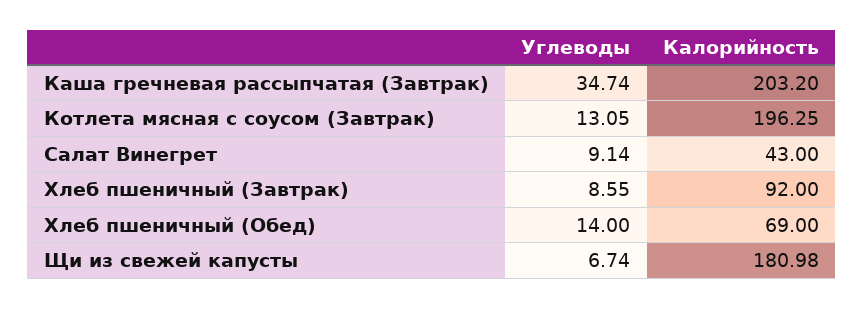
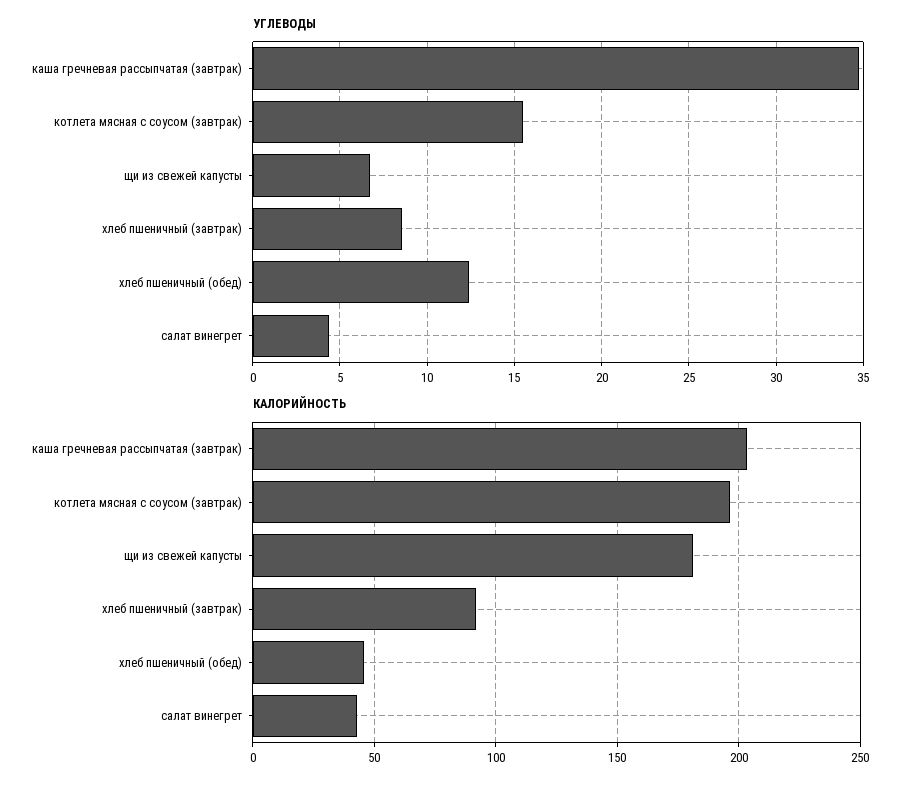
  {
    "Углеводы": {
      "Каша гречневая рассыпчатая (Завтрак)": 34.74,
-     "Котлета мясная с соусом (Завтрак)": 13.05,
+     "Котлета мясная с соусом (Завтрак)": 15.5,
-     "Салат Винегрет": 9.14,
+     "Салат Винегрет": 4.5,
      "Хлеб пшеничный (Завтрак)": 8.55,
-     "Хлеб пшеничный (Обед)": 14,
+     "Хлеб пшеничный (Обед)": 12.5,
      "Щи из свежей капусты": 6.74
    },
    "Калорийность": {
      "Каша гречневая рассыпчатая (Завтрак)": 203.2,
      "Котлета мясная с соусом (Завтрак)": 196.25,
      "Салат Винегрет": 43,
      "Хлеб пшеничный (Завтрак)": 92,
-     "Хлеб пшеничный (Обед)": 69,
+     "Хлеб пшеничный (Обед)": 45,
      "Щи из свежей капусты": 180.98
    }
  }

